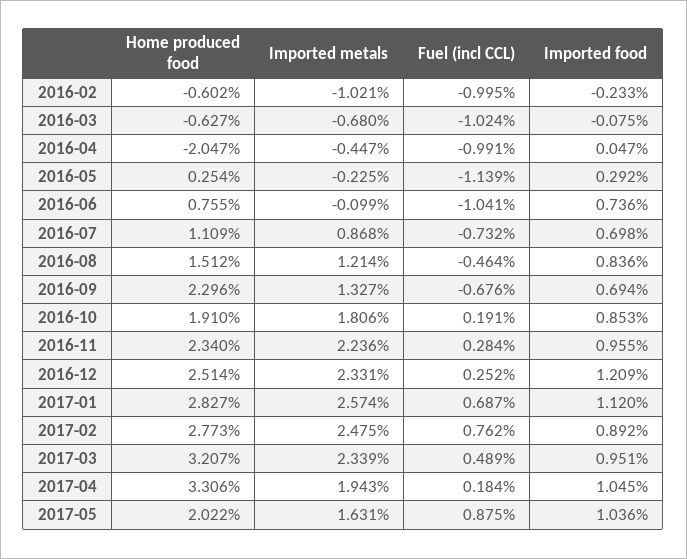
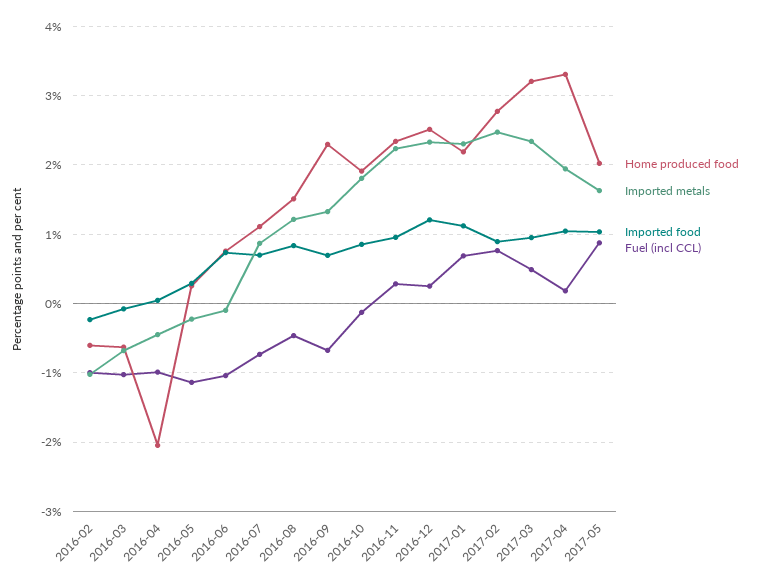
  {
    "Home produced food": {
      "2016-02": -0.602,
      "2016-03": -0.627,
      "2016-04": -2.047,
      "2016-05": 0.254,
      "2016-06": 0.755,
      "2016-07": 1.109,
      "2016-08": 1.512,
      "2016-09": 2.296,
      "2016-10": 1.91,
      "2016-11": 2.34,
      "2016-12": 2.514,
-     "2017-01": 2.827,
+     "2017-01": 2.2,
      "2017-02": 2.773,
      "2017-03": 3.207,
      "2017-04": 3.306,
      "2017-05": 2.022
    },
    "Imported metals": {
      "2016-02": -1.021,
      "2016-03": -0.68,
      "2016-04": -0.447,
      "2016-05": -0.225,
      "2016-06": -0.099,
      "2016-07": 0.868,
      "2016-08": 1.214,
      "2016-09": 1.327,
      "2016-10": 1.806,
      "2016-11": 2.236,
      "2016-12": 2.331,
-     "2017-01": 2.574,
+     "2017-01": 2.3,
      "2017-02": 2.475,
      "2017-03": 2.339,
      "2017-04": 1.943,
      "2017-05": 1.631
    },
    "Fuel (incl CCL)": {
      "2016-02": -0.995,
      "2016-03": -1.024,
      "2016-04": -0.991,
      "2016-05": -1.139,
      "2016-06": -1.041,
      "2016-07": -0.732,
      "2016-08": -0.464,
      "2016-09": -0.676,
-     "2016-10": 0.191,
+     "2016-10": -0.1,
      "2016-11": 0.284,
      "2016-12": 0.252,
      "2017-01": 0.687,
      "2017-02": 0.762,
      "2017-03": 0.489,
      "2017-04": 0.184,
      "2017-05": 0.875
    },
    "Imported food": {
      "2016-02": -0.233,
      "2016-03": -0.075,
      "2016-04": 0.047,
      "2016-05": 0.292,
      "2016-06": 0.736,
      "2016-07": 0.698,
      "2016-08": 0.836,
      "2016-09": 0.694,
      "2016-10": 0.853,
      "2016-11": 0.955,
      "2016-12": 1.209,
      "2017-01": 1.12,
      "2017-02": 0.892,
      "2017-03": 0.951,
      "2017-04": 1.045,
      "2017-05": 1.036
    }
  }

